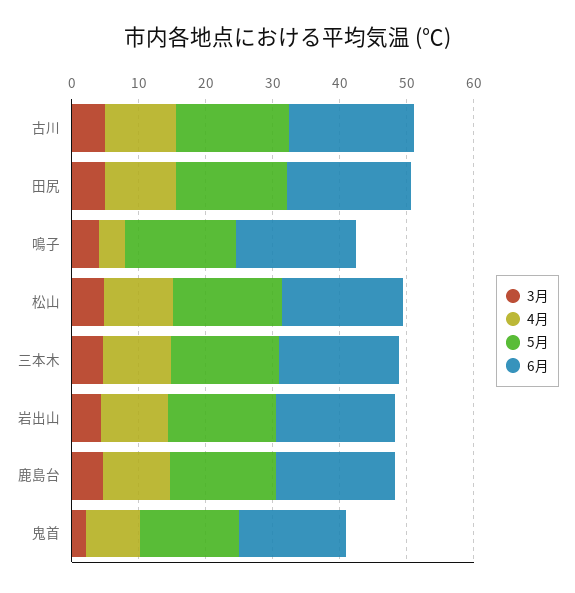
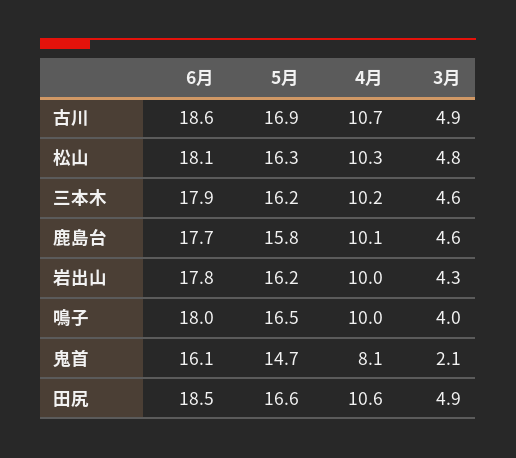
  {
    "3月": {
      "古川": 4.9,
      "田尻": 4.9,
      "鳴子": 4,
      "松山": 4.8,
      "三本木": 4.6,
      "岩出山": 4.3,
      "鹿島台": 4.6,
      "鬼首": 2.1
    },
    "4月": {
      "古川": 10.7,
      "田尻": 10.6,
-     "鳴子": 4,
+     "鳴子": 10,
      "松山": 10.3,
      "三本木": 10.2,
      "岩出山": 10,
      "鹿島台": 10.1,
      "鬼首": 8.1
    },
    "5月": {
      "古川": 16.9,
      "田尻": 16.6,
      "鳴子": 16.5,
      "松山": 16.3,
      "三本木": 16.2,
      "岩出山": 16.2,
      "鹿島台": 15.8,
      "鬼首": 14.7
    },
    "6月": {
      "古川": 18.6,
      "田尻": 18.5,
      "鳴子": 18,
      "松山": 18.1,
      "三本木": 17.9,
      "岩出山": 17.8,
      "鹿島台": 17.7,
      "鬼首": 16.1
    }
  }

